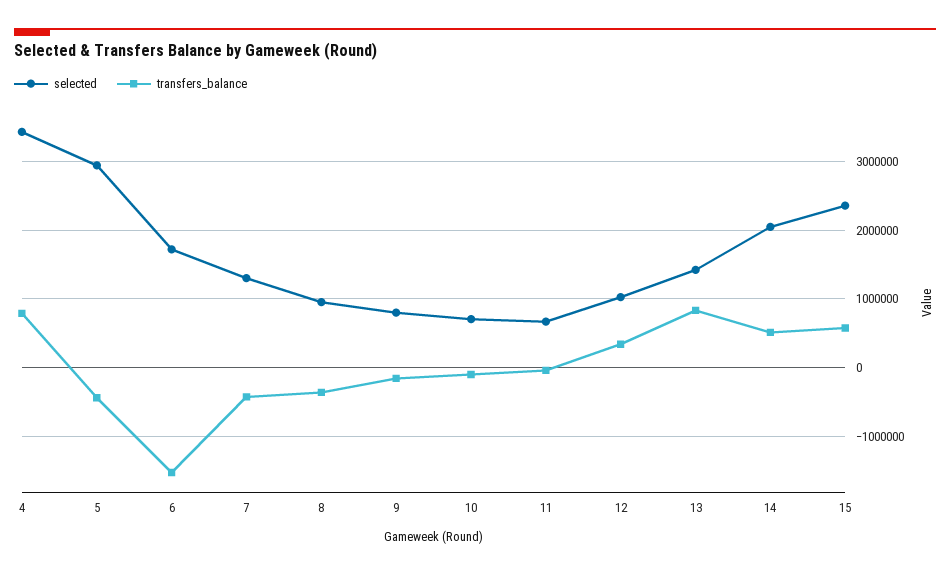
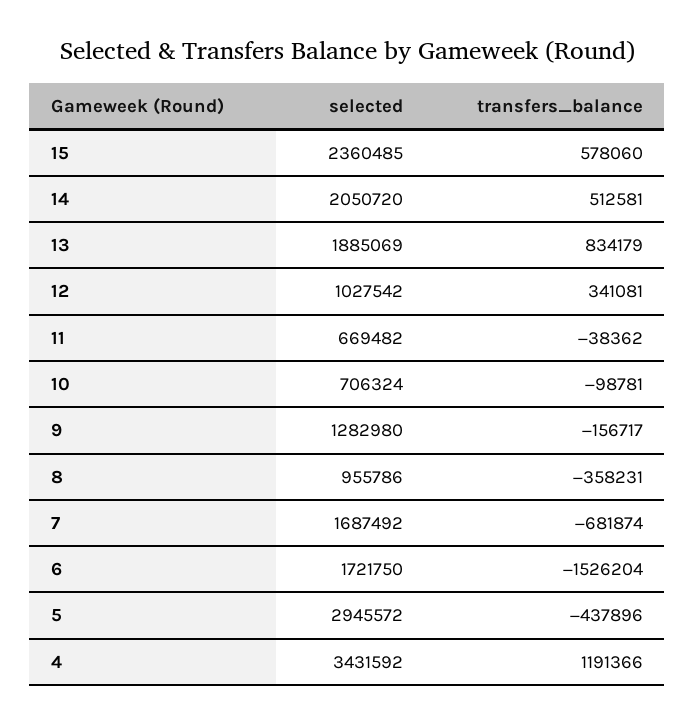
  {
    "selected": {
      "4": 3431592,
      "5": 2945572,
      "6": 1721750,
-     "7": 1300000,
+     "7": 1687492,
      "8": 955786,
-     "9": 800000,
+     "9": 1282980,
      "10": 706324,
      "11": 669482,
      "12": 1027542,
-     "13": 1400000,
+     "13": 1885069,
      "14": 2050720,
      "15": 2360485
    },
    "transfers_balance": {
-     "4": 800000,
+     "4": 1191366,
      "5": -437896,
      "6": -1526204,
-     "7": -400000,
+     "7": -681874,
      "8": -358231,
      "9": -156717,
      "10": -98781,
      "11": -38362,
      "12": 341081,
      "13": 834179,
      "14": 512581,
      "15": 578060
    }
  }

